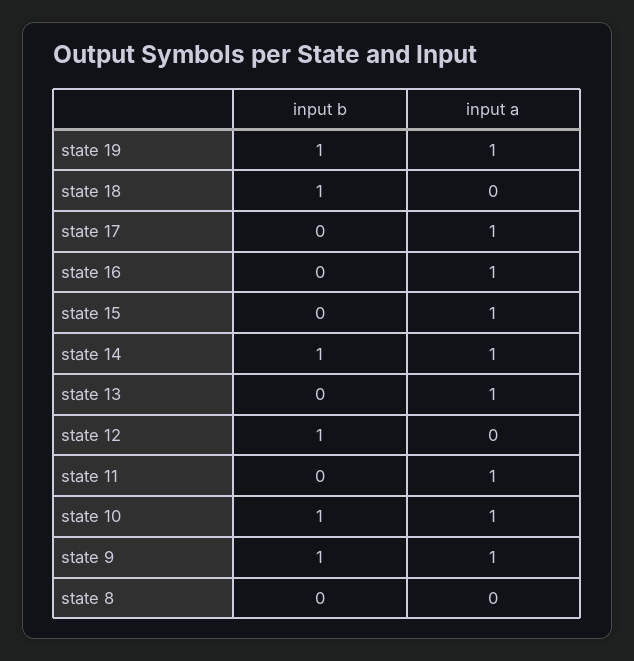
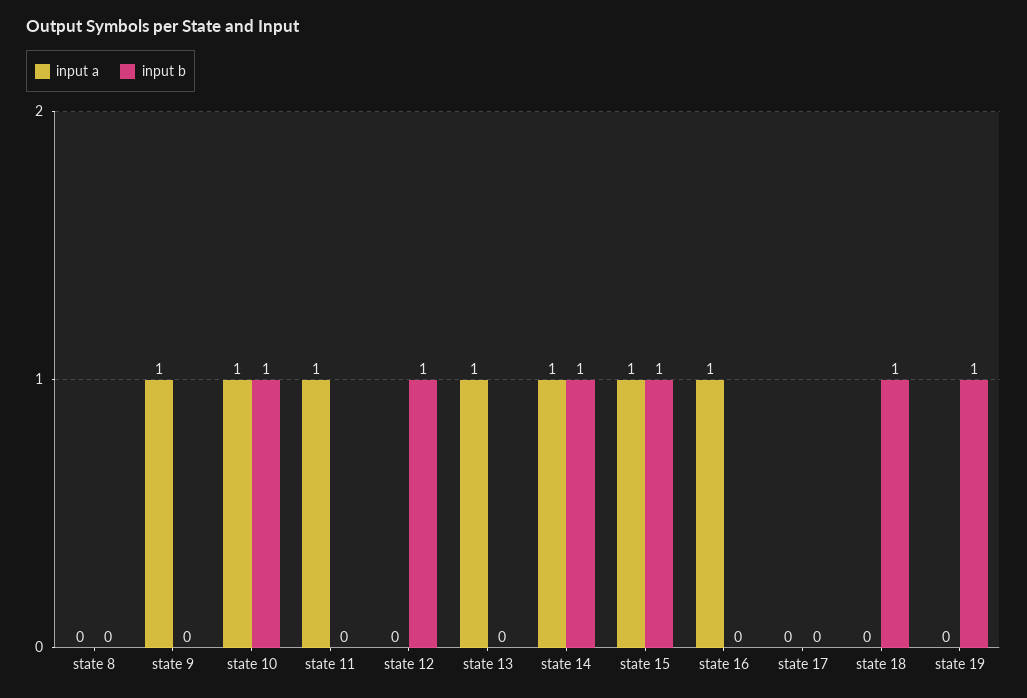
  {
    "input b": {
      "state 19": 1,
      "state 18": 1,
      "state 17": 0,
      "state 16": 0,
-     "state 15": 0,
+     "state 15": 1,
      "state 14": 1,
      "state 13": 0,
      "state 12": 1,
      "state 11": 0,
      "state 10": 1,
-     "state 9": 1,
+     "state 9": 0,
      "state 8": 0
    },
    "input a": {
-     "state 19": 1,
+     "state 19": 0,
      "state 18": 0,
-     "state 17": 1,
+     "state 17": 0,
      "state 16": 1,
      "state 15": 1,
      "state 14": 1,
      "state 13": 1,
      "state 12": 0,
      "state 11": 1,
      "state 10": 1,
      "state 9": 1,
      "state 8": 0
    }
  }

